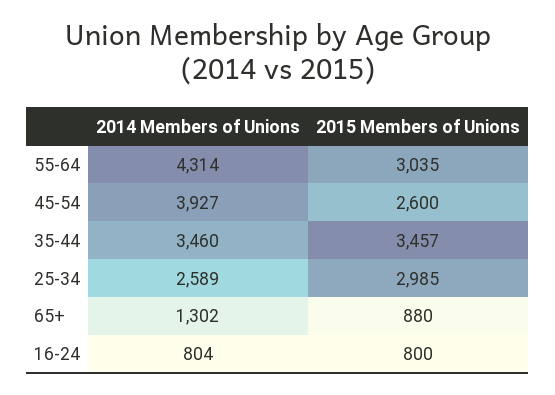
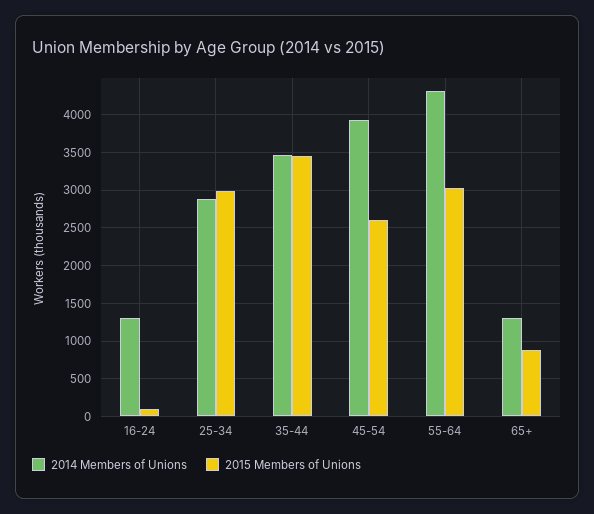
  {
    "2014 Members of Unions": {
      "55-64": 4314,
      "45-54": 3927,
      "35-44": 3460,
-     "25-34": 2589,
+     "25-34": 2900,
      "65+": 1302,
-     "16-24": 804
+     "16-24": 1300
    },
    "2015 Members of Unions": {
      "55-64": 3035,
      "45-54": 2600,
      "35-44": 3457,
      "25-34": 2985,
      "65+": 880,
-     "16-24": 800
+     "16-24": 100
    }
  }

